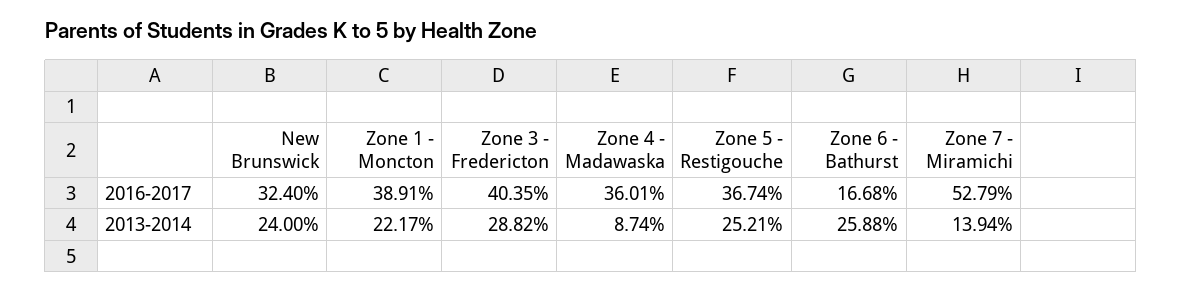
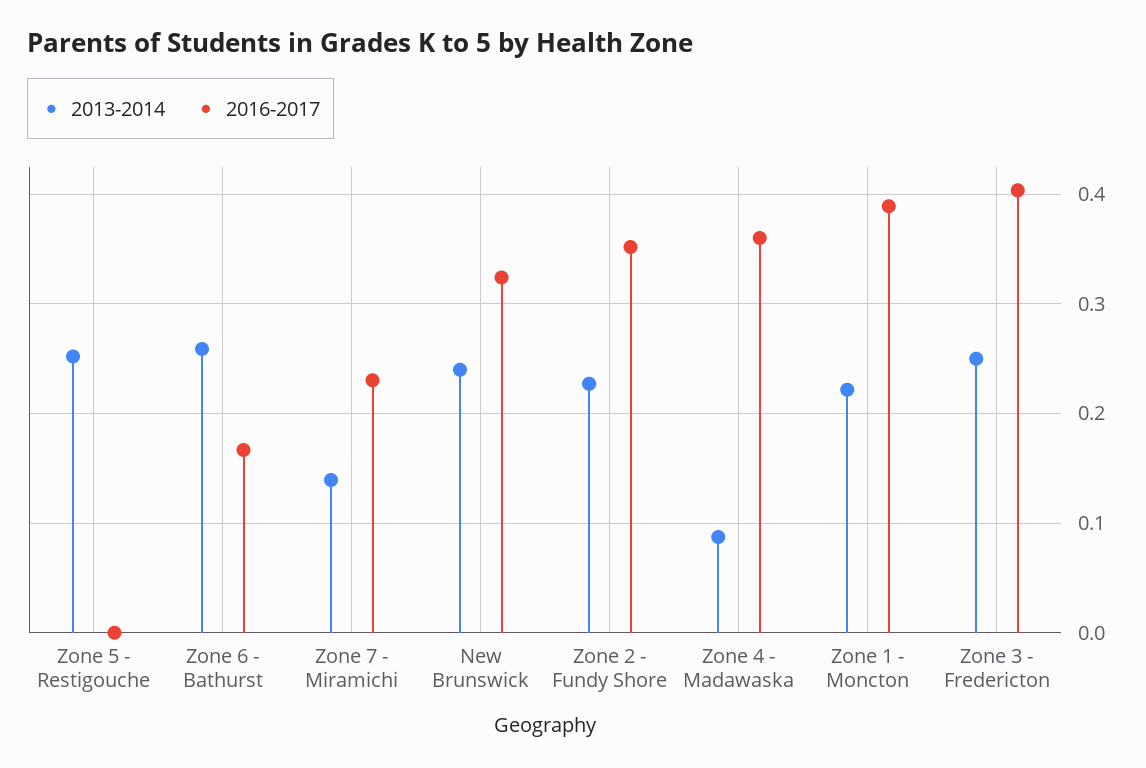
  {
    "2016-2017": {
      "New Brunswick": 0.324,
      "Zone 1 - Moncton": 0.3891,
      "Zone 3 - Fredericton": 0.4035,
      "Zone 4 - Madawaska": 0.3601,
-     "Zone 5 - Restigouche": 0.3674,
+     "Zone 5 - Restigouche": 0,
      "Zone 6 - Bathurst": 0.1668,
-     "Zone 7 - Miramichi": 0.5279
+     "Zone 7 - Miramichi": 0.23,
+     "Zone 2 - Fundy Shore": 0.35
    },
    "2013-2014": {
      "New Brunswick": 0.24,
      "Zone 1 - Moncton": 0.2217,
-     "Zone 3 - Fredericton": 0.2882,
+     "Zone 3 - Fredericton": 0.25,
      "Zone 4 - Madawaska": 0.0874,
      "Zone 5 - Restigouche": 0.2521,
      "Zone 6 - Bathurst": 0.2588,
-     "Zone 7 - Miramichi": 0.1394
+     "Zone 7 - Miramichi": 0.1394,
+     "Zone 2 - Fundy Shore": 0.23
    }
  }

